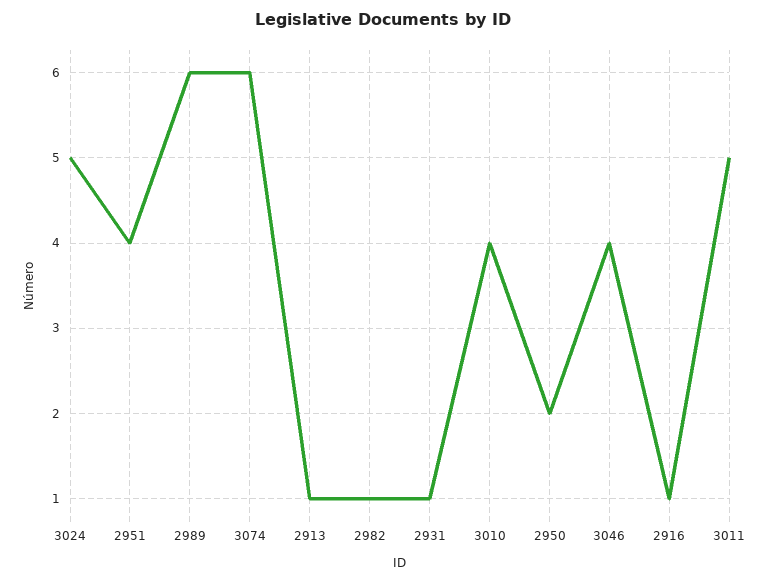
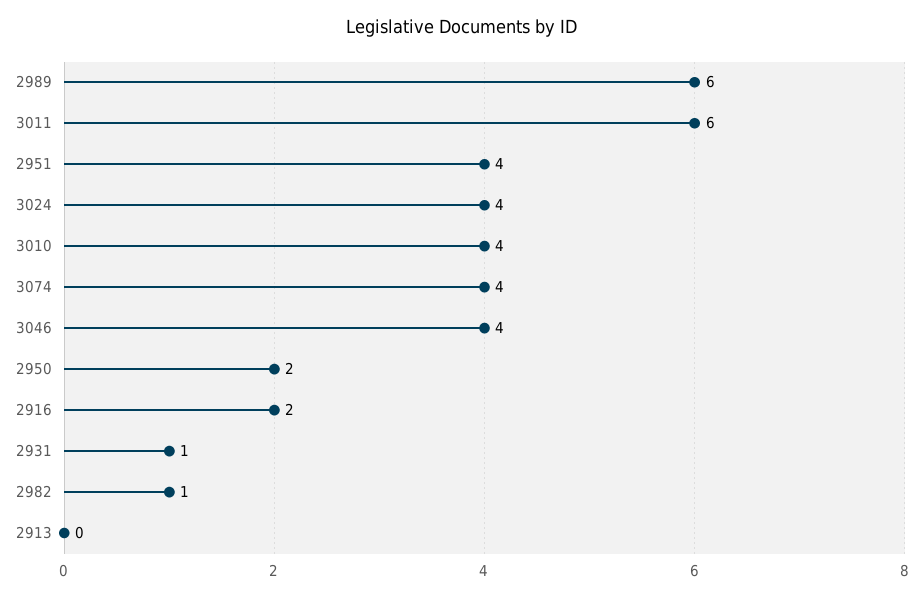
  {
-   "3024": 5,
+   "3024": 4,
    "2951": 4,
    "2989": 6,
-   "3074": 6,
+   "3074": 4,
-   "2913": 1,
+   "2913": 0,
    "2982": 1,
    "2931": 1,
    "3010": 4,
    "2950": 2,
    "3046": 4,
-   "2916": 1,
+   "2916": 2,
-   "3011": 5
+   "3011": 6
  }

